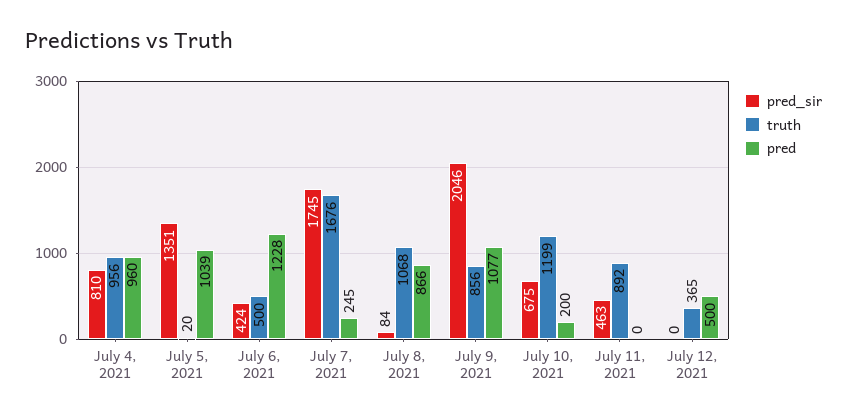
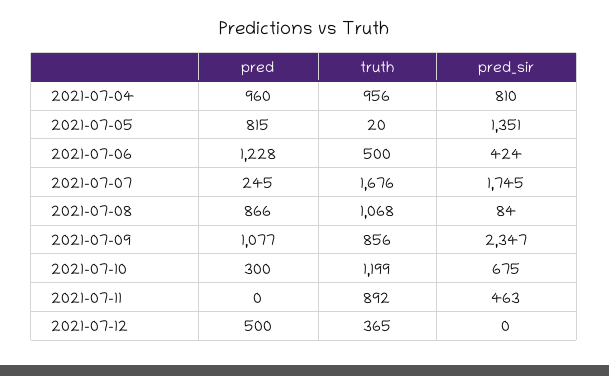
  {
    "pred_sir": {
      "July 4, 2021": 810,
      "July 5, 2021": 1351,
      "July 6, 2021": 424,
      "July 7, 2021": 1745,
      "July 8, 2021": 84,
-     "July 9, 2021": 2046,
+     "July 9, 2021": 2347,
      "July 10, 2021": 675,
      "July 11, 2021": 463,
      "July 12, 2021": 0
    },
    "truth": {
      "July 4, 2021": 956,
      "July 5, 2021": 20,
      "July 6, 2021": 500,
      "July 7, 2021": 1676,
      "July 8, 2021": 1068,
      "July 9, 2021": 856,
      "July 10, 2021": 1199,
      "July 11, 2021": 892,
      "July 12, 2021": 365
    },
    "pred": {
      "July 4, 2021": 960,
-     "July 5, 2021": 1039,
+     "July 5, 2021": 815,
      "July 6, 2021": 1228,
      "July 7, 2021": 245,
      "July 8, 2021": 866,
      "July 9, 2021": 1077,
-     "July 10, 2021": 200,
+     "July 10, 2021": 300,
      "July 11, 2021": 0,
      "July 12, 2021": 500
    }
  }

